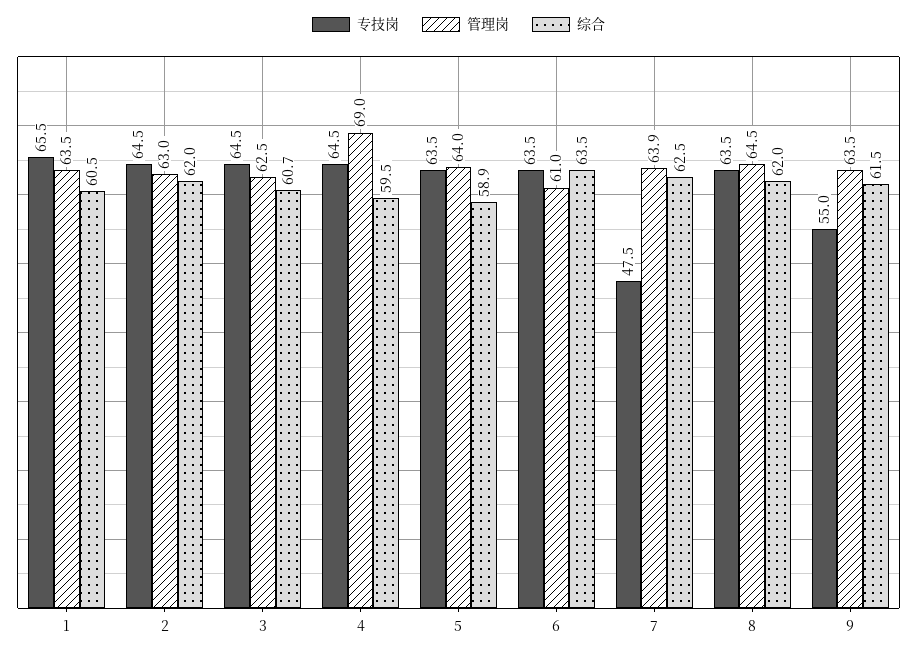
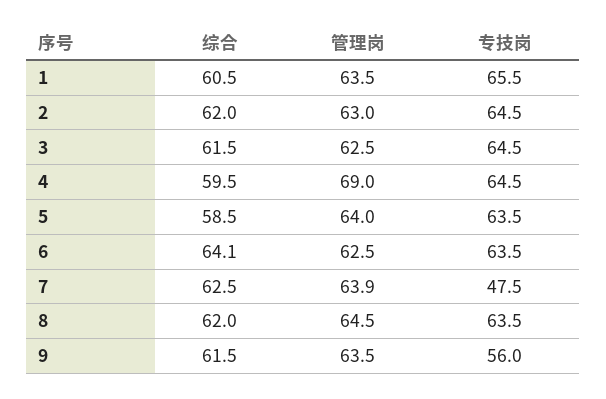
  {
    "专技岗": {
      "1": 65.5,
      "2": 64.5,
      "3": 64.5,
      "4": 64.5,
      "5": 63.5,
      "6": 63.5,
      "7": 47.5,
      "8": 63.5,
-     "9": 55
+     "9": 56
    },
    "管理岗": {
      "1": 63.5,
      "2": 63,
      "3": 62.5,
      "4": 69,
      "5": 64,
-     "6": 61,
+     "6": 62.5,
      "7": 63.9,
      "8": 64.5,
      "9": 63.5
    },
    "综合": {
      "1": 60.5,
      "2": 62,
-     "3": 60.7,
+     "3": 61.5,
      "4": 59.5,
-     "5": 58.9,
+     "5": 58.5,
-     "6": 63.5,
+     "6": 64.1,
      "7": 62.5,
      "8": 62,
      "9": 61.5
    }
  }

